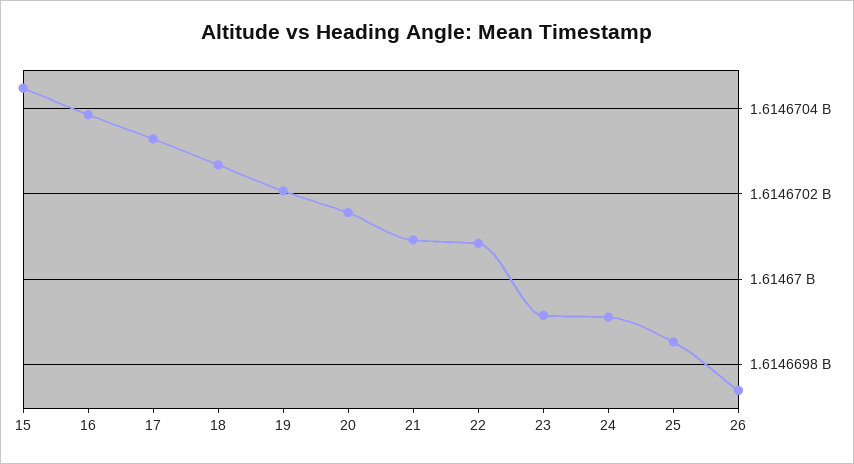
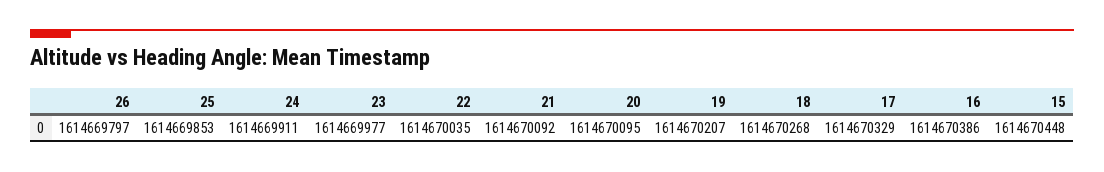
  {
    "15": 1614670448,
    "16": 1614670386,
    "17": 1614670329,
    "18": 1614670268,
    "19": 1614670207,
-   "20": 1614670160,
+   "20": 1614670095,
    "21": 1614670092,
-   "22": 1614670080,
+   "22": 1614670035,
-   "23": 1614669920,
+   "23": 1614669977,
    "24": 1614669911,
    "25": 1614669853,
-   "26": 1614669740
+   "26": 1614669797
  }

